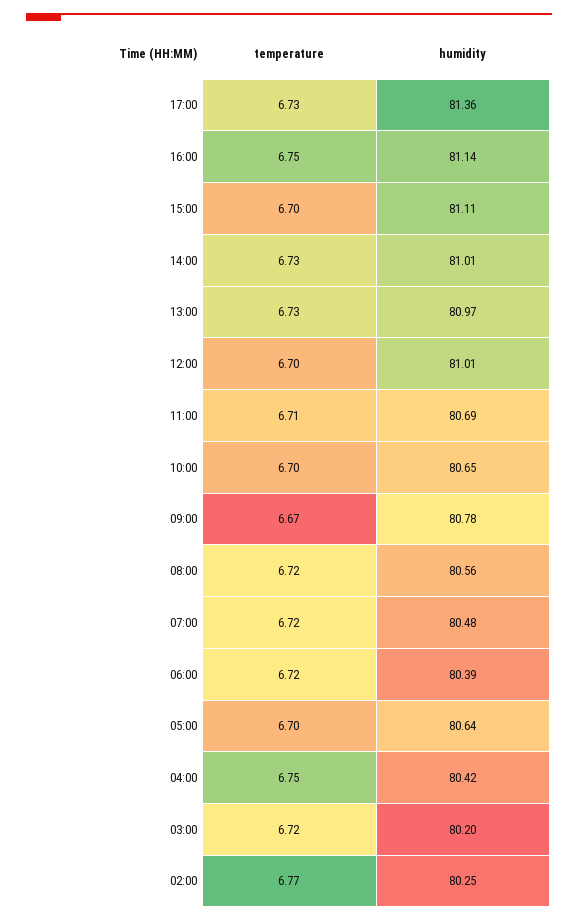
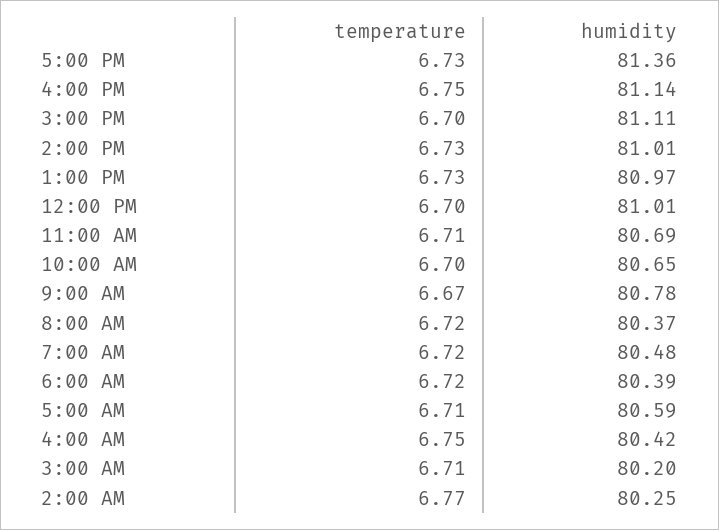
  {
    "temperature": {
      "17:00": 6.73,
      "16:00": 6.75,
      "15:00": 6.7,
      "14:00": 6.73,
      "13:00": 6.73,
      "12:00": 6.7,
      "11:00": 6.71,
      "10:00": 6.7,
      "09:00": 6.67,
      "08:00": 6.72,
      "07:00": 6.72,
      "06:00": 6.72,
-     "05:00": 6.7,
+     "05:00": 6.71,
      "04:00": 6.75,
-     "03:00": 6.72,
+     "03:00": 6.71,
      "02:00": 6.77
    },
    "humidity": {
      "17:00": 81.36,
      "16:00": 81.14,
      "15:00": 81.11,
      "14:00": 81.01,
      "13:00": 80.97,
      "12:00": 81.01,
      "11:00": 80.69,
      "10:00": 80.65,
      "09:00": 80.78,
-     "08:00": 80.56,
+     "08:00": 80.37,
      "07:00": 80.48,
      "06:00": 80.39,
-     "05:00": 80.64,
+     "05:00": 80.59,
      "04:00": 80.42,
      "03:00": 80.2,
      "02:00": 80.25
    }
  }

